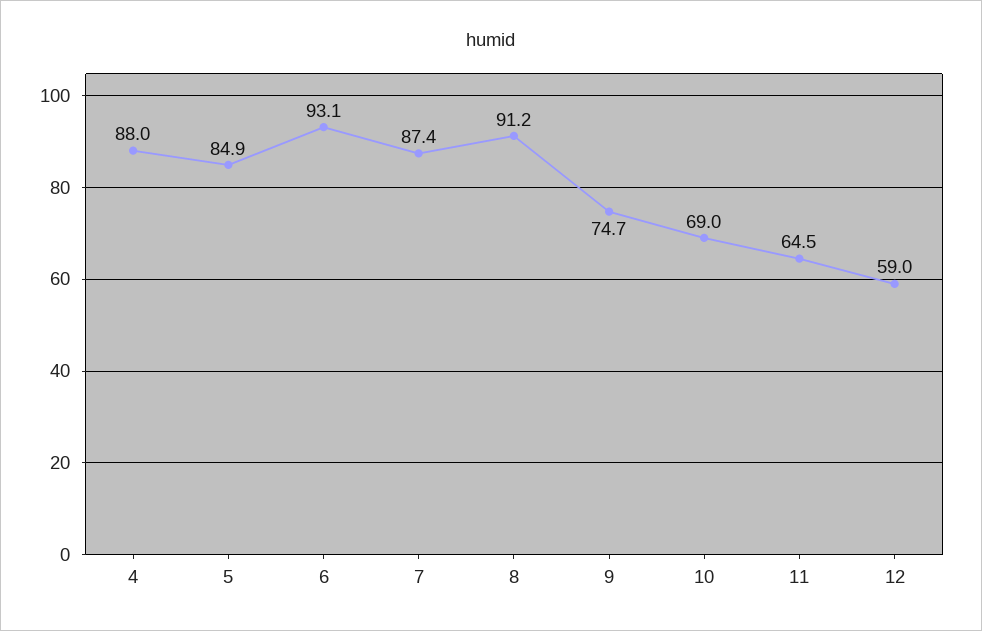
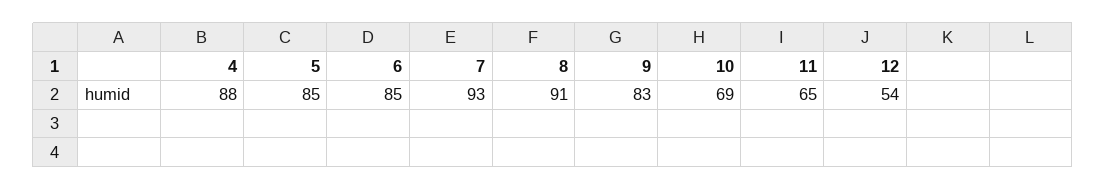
  {
    "4": 88,
    "5": 84.9,
-   "6": 93.1,
+   "6": 85,
-   "7": 87.4,
+   "7": 93,
    "8": 91.2,
-   "9": 74.7,
+   "9": 83,
    "10": 69,
    "11": 64.5,
-   "12": 59
+   "12": 54
  }

